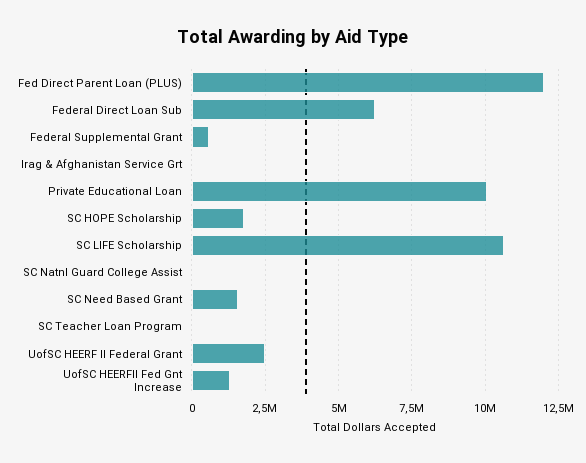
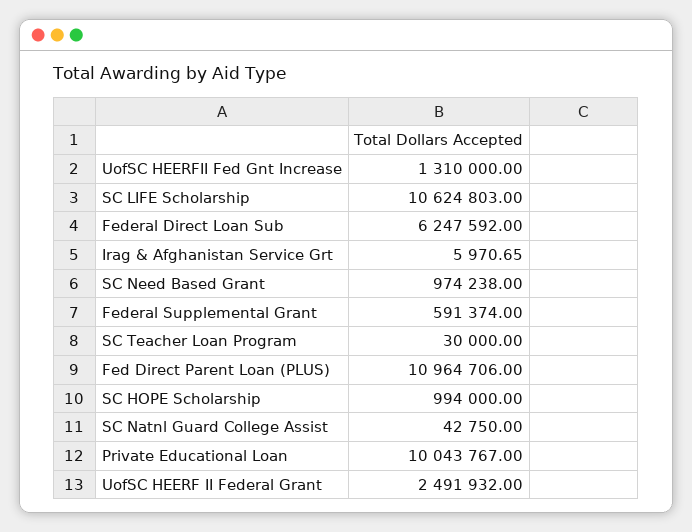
  {
-   "Fed Direct Parent Loan (PLUS)": 12000000,
+   "Fed Direct Parent Loan (PLUS)": 10964706,
    "Federal Direct Loan Sub": 6247592,
    "Federal Supplemental Grant": 591374,
    "Irag & Afghanistan Service Grt": 5970.65,
    "Private Educational Loan": 10043767,
-   "SC HOPE Scholarship": 1750000,
+   "SC HOPE Scholarship": 994000,
    "SC LIFE Scholarship": 10624803,
    "SC Natnl Guard College Assist": 42750,
-   "SC Need Based Grant": 1500000,
+   "SC Need Based Grant": 974238,
    "SC Teacher Loan Program": 30000,
    "UofSC HEERF II Federal Grant": 2491932,
    "UofSC HEERFII Fed Gnt Increase": 1310000
  }

